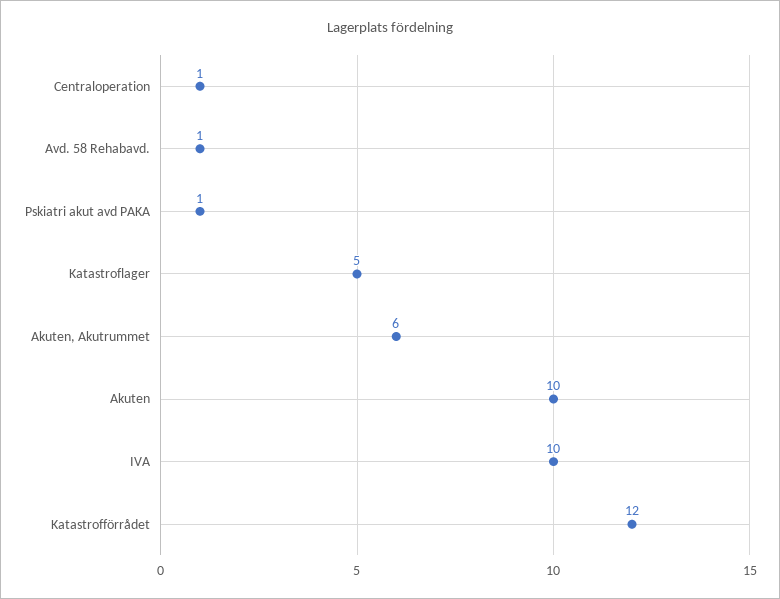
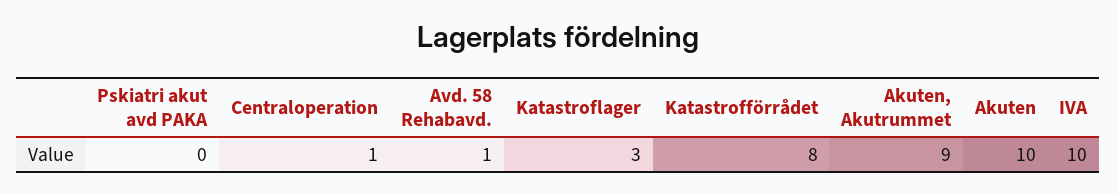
  {
    "Centraloperation": 1,
    "Avd. 58 Rehabavd.": 1,
-   "Pskiatri akut avd PAKA": 1,
+   "Pskiatri akut avd PAKA": 0,
-   "Katastroflager": 5,
+   "Katastroflager": 3,
-   "Akuten, Akutrummet": 6,
+   "Akuten, Akutrummet": 9,
    "Akuten": 10,
    "IVA": 10,
-   "Katastrofförrådet": 12
+   "Katastrofförrådet": 8
  }

